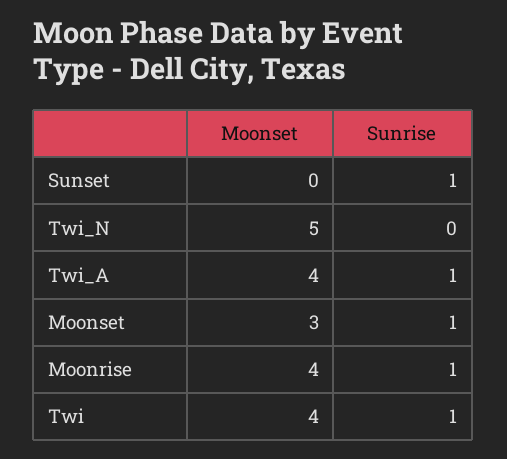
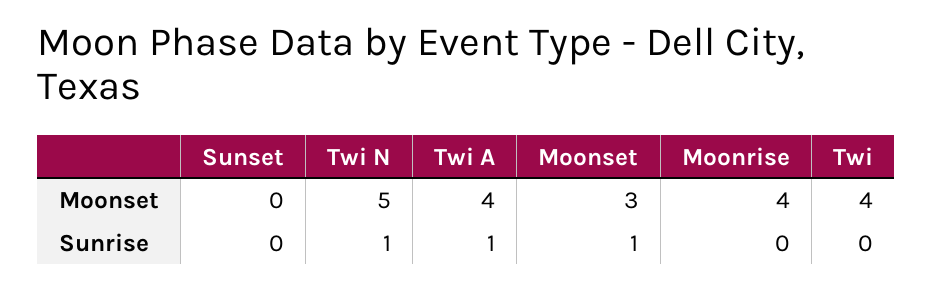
  {
    "Moonset": {
      "Sunset": 0,
      "Twi_N": 5,
      "Twi_A": 4,
      "Moonset": 3,
      "Moonrise": 4,
      "Twi": 4
    },
    "Sunrise": {
-     "Sunset": 1,
+     "Sunset": 0,
-     "Twi_N": 0,
+     "Twi_N": 1,
      "Twi_A": 1,
      "Moonset": 1,
-     "Moonrise": 1,
+     "Moonrise": 0,
-     "Twi": 1
+     "Twi": 0
    }
  }

